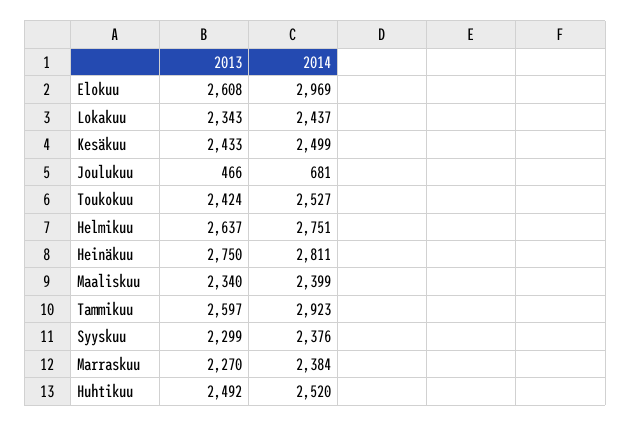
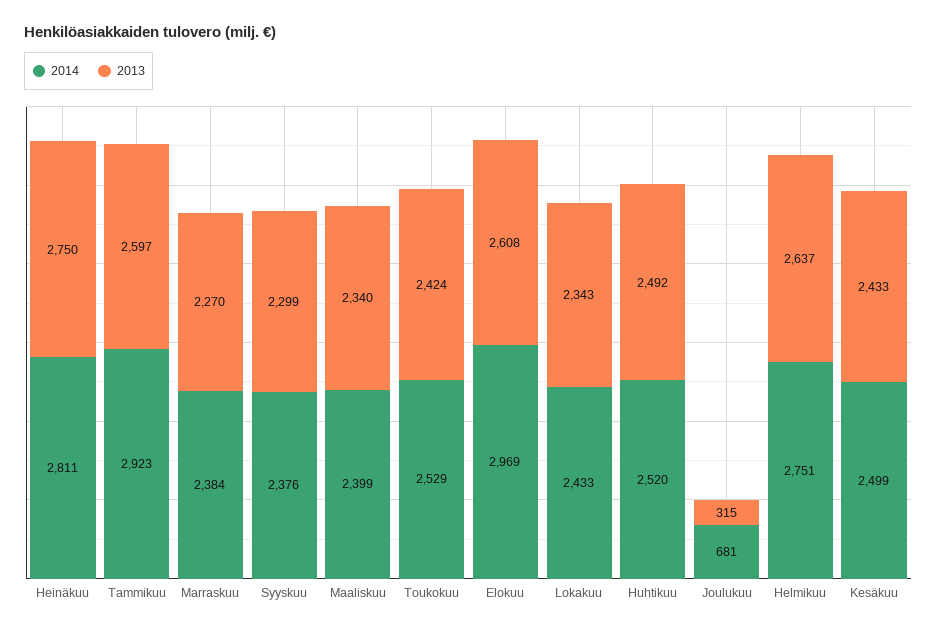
  {
    "2013": {
      "Elokuu": 2608,
      "Lokakuu": 2343,
      "Kesäkuu": 2433,
-     "Joulukuu": 466,
+     "Joulukuu": 315,
      "Toukokuu": 2424,
      "Helmikuu": 2637,
      "Heinäkuu": 2750,
      "Maaliskuu": 2340,
      "Tammikuu": 2597,
      "Syyskuu": 2299,
      "Marraskuu": 2270,
      "Huhtikuu": 2492
    },
    "2014": {
      "Elokuu": 2969,
-     "Lokakuu": 2437,
+     "Lokakuu": 2433,
      "Kesäkuu": 2499,
      "Joulukuu": 681,
-     "Toukokuu": 2527,
+     "Toukokuu": 2529,
      "Helmikuu": 2751,
      "Heinäkuu": 2811,
      "Maaliskuu": 2399,
      "Tammikuu": 2923,
      "Syyskuu": 2376,
      "Marraskuu": 2384,
      "Huhtikuu": 2520
    }
  }

